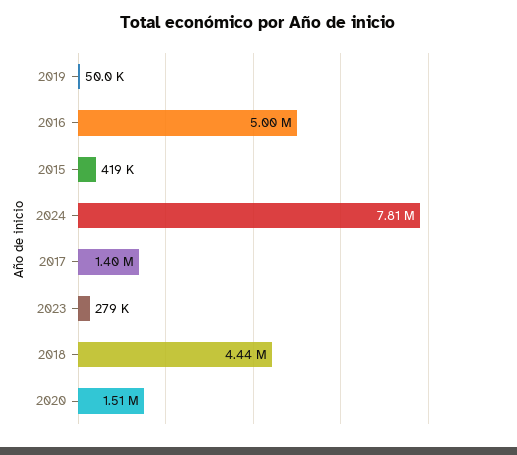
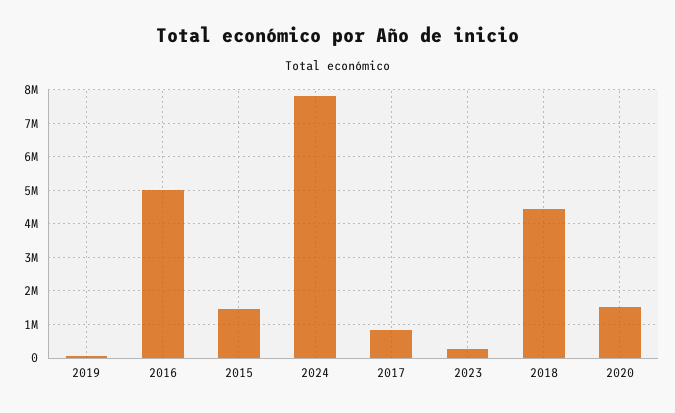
  {
    "2019": 50000,
    "2016": 5000000,
-   "2015": 419000,
+   "2015": 1400000,
    "2024": 7810000,
-   "2017": 1400000,
+   "2017": 800000,
    "2023": 279000,
    "2018": 4440000,
    "2020": 1510000
  }

